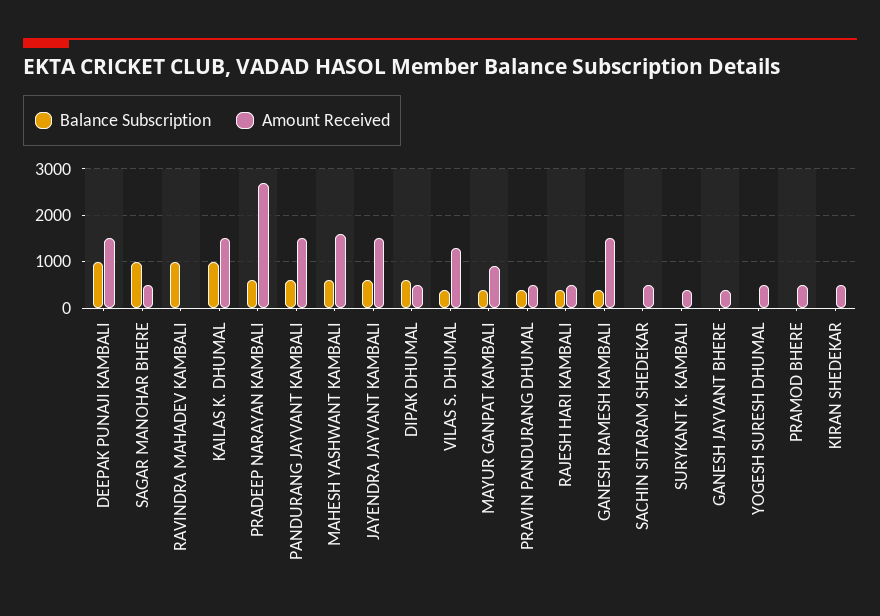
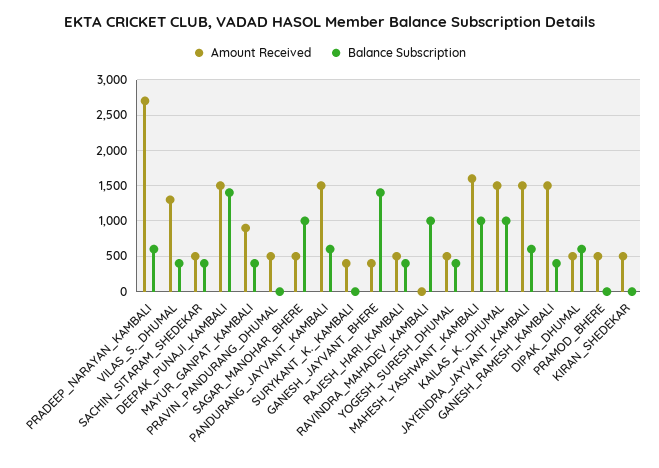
  {
    "Balance Subscription": {
-     "DEEPAK PUNAJI KAMBALI": 1000,
+     "DEEPAK PUNAJI KAMBALI": 1400,
      "SAGAR MANOHAR BHERE": 1000,
      "RAVINDRA MAHADEV KAMBALI": 1000,
      "KAILAS K. DHUMAL": 1000,
      "PRADEEP NARAYAN KAMBALI": 600,
      "PANDURANG JAYVANT KAMBALI": 600,
-     "MAHESH YASHWANT KAMBALI": 600,
+     "MAHESH YASHWANT KAMBALI": 1000,
      "JAYENDRA JAYVANT KAMBALI": 600,
      "DIPAK DHUMAL": 600,
      "VILAS S. DHUMAL": 400,
      "MAYUR GANPAT KAMBALI": 400,
-     "PRAVIN PANDURANG DHUMAL": 400,
+     "PRAVIN PANDURANG DHUMAL": 0,
      "RAJESH HARI KAMBALI": 400,
      "GANESH RAMESH KAMBALI": 400,
-     "SACHIN SITARAM SHEDEKAR": 0,
+     "SACHIN SITARAM SHEDEKAR": 400,
      "SURYKANT K. KAMBALI": 0,
-     "GANESH JAYVANT BHERE": 0,
+     "GANESH JAYVANT BHERE": 1400,
-     "YOGESH SURESH DHUMAL": 0,
+     "YOGESH SURESH DHUMAL": 400,
      "PRAMOD BHERE": 0,
      "KIRAN SHEDEKAR": 0
    },
    "Amount Received": {
      "DEEPAK PUNAJI KAMBALI": 1500,
      "SAGAR MANOHAR BHERE": 500,
      "RAVINDRA MAHADEV KAMBALI": 0,
      "KAILAS K. DHUMAL": 1500,
      "PRADEEP NARAYAN KAMBALI": 2700,
      "PANDURANG JAYVANT KAMBALI": 1500,
      "MAHESH YASHWANT KAMBALI": 1600,
      "JAYENDRA JAYVANT KAMBALI": 1500,
      "DIPAK DHUMAL": 500,
      "VILAS S. DHUMAL": 1300,
      "MAYUR GANPAT KAMBALI": 900,
      "PRAVIN PANDURANG DHUMAL": 500,
      "RAJESH HARI KAMBALI": 500,
      "GANESH RAMESH KAMBALI": 1500,
      "SACHIN SITARAM SHEDEKAR": 500,
      "SURYKANT K. KAMBALI": 400,
      "GANESH JAYVANT BHERE": 400,
      "YOGESH SURESH DHUMAL": 500,
      "PRAMOD BHERE": 500,
      "KIRAN SHEDEKAR": 500
    }
  }

